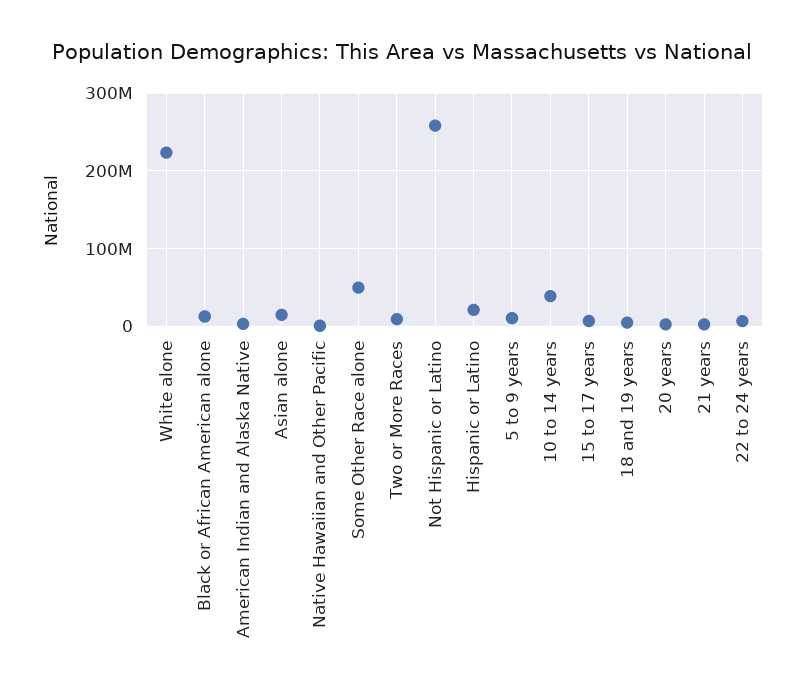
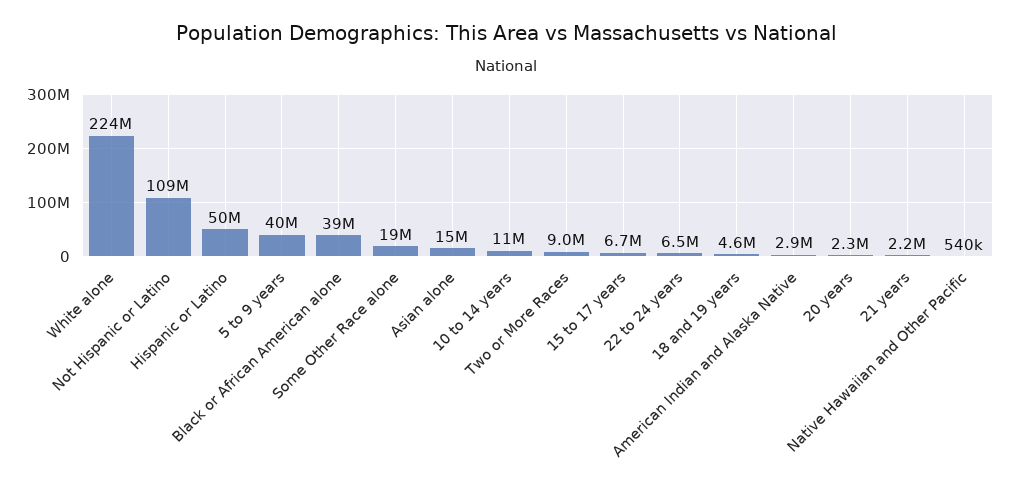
  {
    "White alone": 224000000,
-   "Black or African American alone": 10000000,
+   "Black or African American alone": 39000000,
    "American Indian and Alaska Native": 2900000,
    "Asian alone": 15000000,
    "Native Hawaiian and Other Pacific": 540000,
-   "Some Other Race alone": 50000000,
+   "Some Other Race alone": 19000000,
    "Two or More Races": 9000000,
-   "Not Hispanic or Latino": 260000000,
+   "Not Hispanic or Latino": 109000000,
-   "Hispanic or Latino": 20000000,
+   "Hispanic or Latino": 50000000,
-   "5 to 9 years": 10000000,
+   "5 to 9 years": 40000000,
-   "10 to 14 years": 40000000,
+   "10 to 14 years": 11000000,
    "15 to 17 years": 6700000,
    "18 and 19 years": 4600000,
    "20 years": 2300000,
    "21 years": 2200000,
    "22 to 24 years": 6500000
  }

